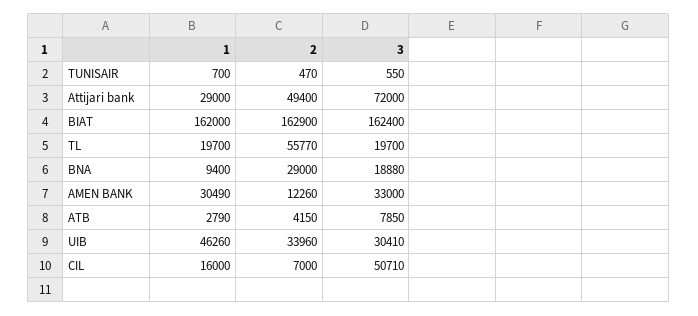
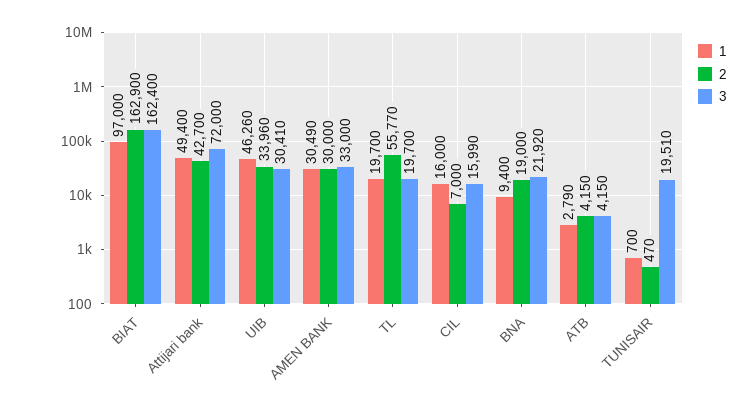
  {
    "1": {
      "TUNISAIR": 700,
-     "Attijari bank": 29000,
+     "Attijari bank": 49400,
-     "BIAT": 162000,
+     "BIAT": 97000,
      "TL": 19700,
      "BNA": 9400,
      "AMEN BANK": 30490,
      "ATB": 2790,
      "UIB": 46260,
      "CIL": 16000
    },
    "2": {
      "TUNISAIR": 470,
-     "Attijari bank": 49400,
+     "Attijari bank": 42700,
      "BIAT": 162900,
      "TL": 55770,
-     "BNA": 29000,
+     "BNA": 19000,
-     "AMEN BANK": 12260,
+     "AMEN BANK": 30000,
      "ATB": 4150,
      "UIB": 33960,
      "CIL": 7000
    },
    "3": {
-     "TUNISAIR": 550,
+     "TUNISAIR": 19510,
      "Attijari bank": 72000,
      "BIAT": 162400,
      "TL": 19700,
-     "BNA": 18880,
+     "BNA": 21920,
      "AMEN BANK": 33000,
-     "ATB": 7850,
+     "ATB": 4150,
      "UIB": 30410,
-     "CIL": 50710
+     "CIL": 15990
    }
  }

